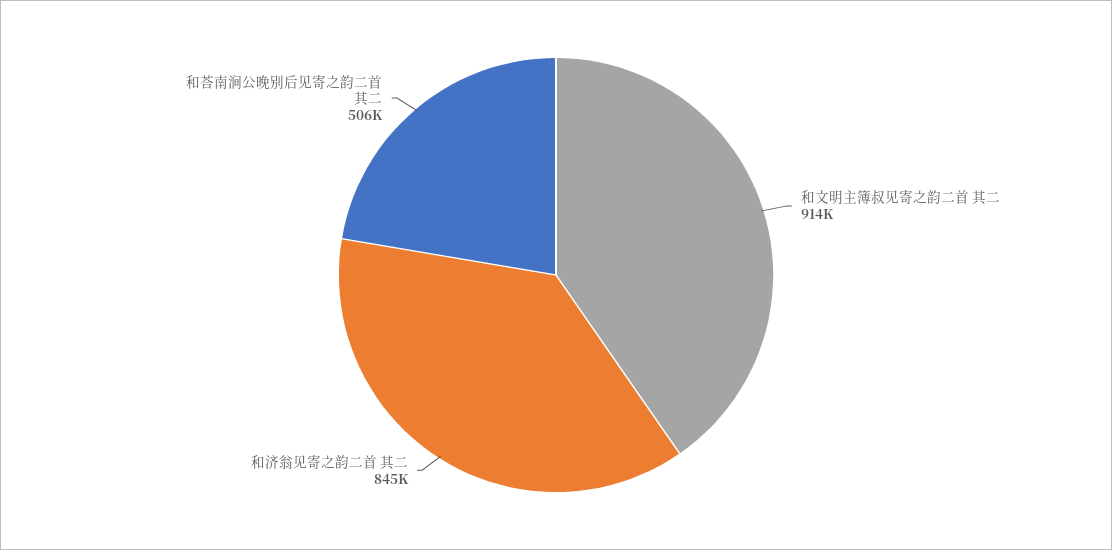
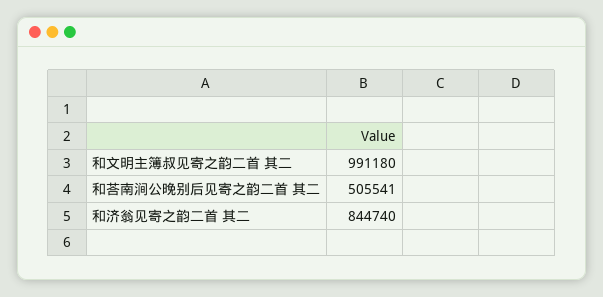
  {
-   "和文明主簿叔见寄之韵二首 其二": 914000,
+   "和文明主簿叔见寄之韵二首 其二": 991180,
    "和济翁见寄之韵二首 其二": 844740,
    "和荅南涧公晚别后见寄之韵二首 其二": 505541
  }

